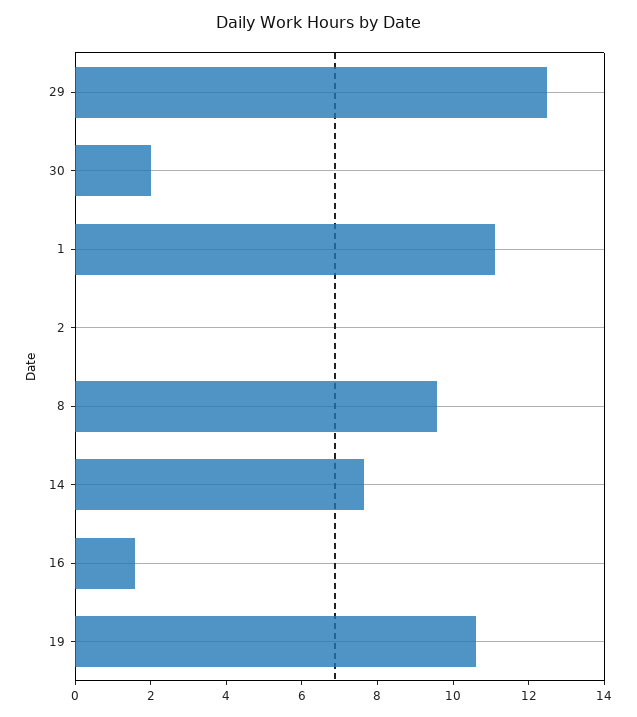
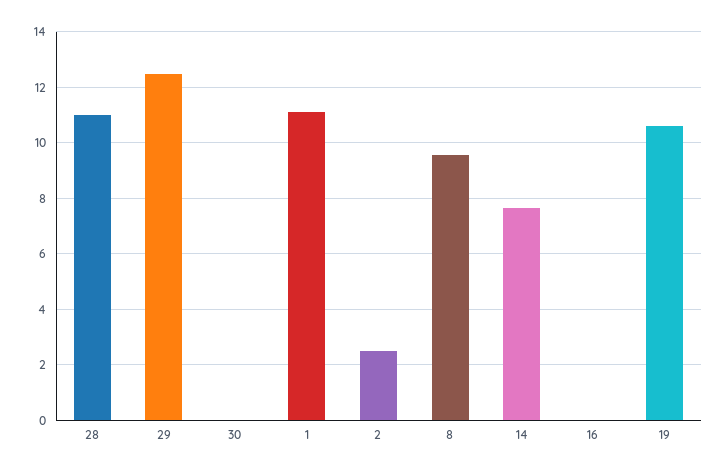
  {
    "29": 12.5,
-   "30": 2,
+   "30": 0,
    "1": 11,
-   "2": 0,
+   "2": 2.5,
    "8": 9.5,
    "14": 7.75,
-   "16": 1.5,
+   "16": 0,
-   "19": 10.5
+   "19": 10.5,
+   "28": 11
  }

